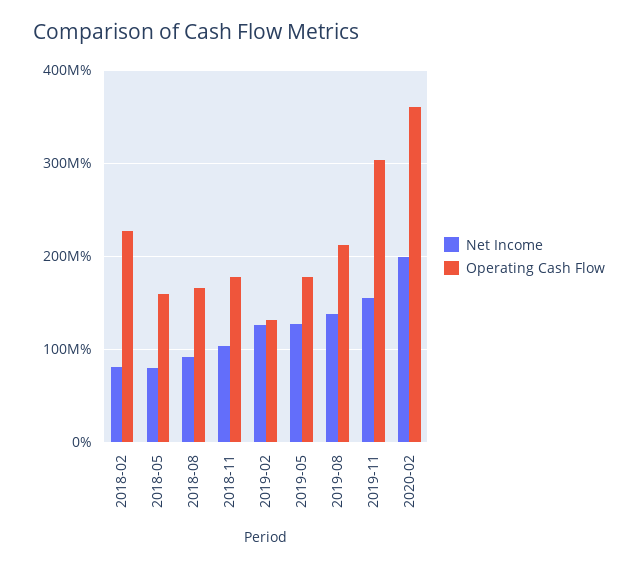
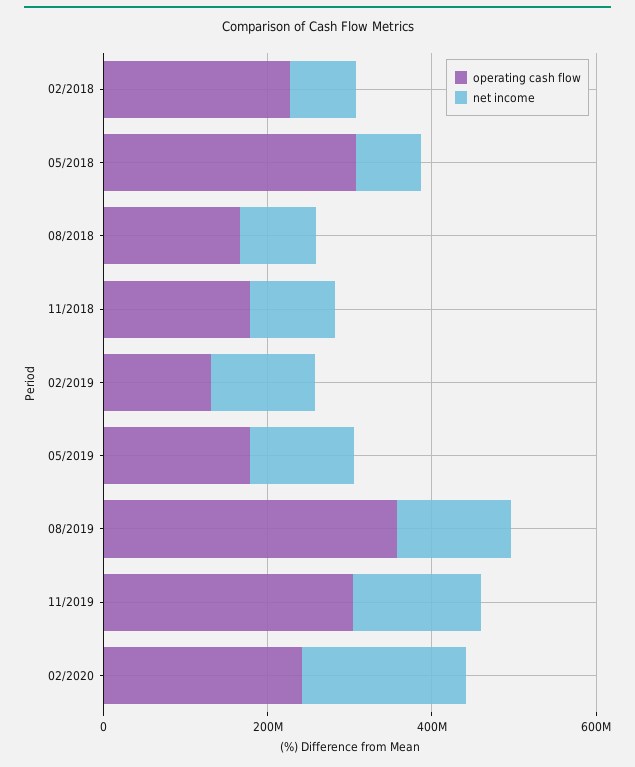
  {
    "Net Income": {
      "2018-02": 80000000,
      "2018-05": 80000000,
      "2018-08": 90000000,
      "2018-11": 100000000,
      "2019-02": 130000000,
      "2019-05": 130000000,
      "2019-08": 140000000,
      "2019-11": 160000000,
      "2020-02": 200000000
    },
    "Operating Cash Flow": {
      "2018-02": 230000000,
-     "2018-05": 160000000,
+     "2018-05": 300000000,
      "2018-08": 170000000,
      "2018-11": 180000000,
      "2019-02": 130000000,
      "2019-05": 180000000,
-     "2019-08": 210000000,
+     "2019-08": 350000000,
      "2019-11": 300000000,
-     "2020-02": 360000000
+     "2020-02": 250000000
    }
  }

